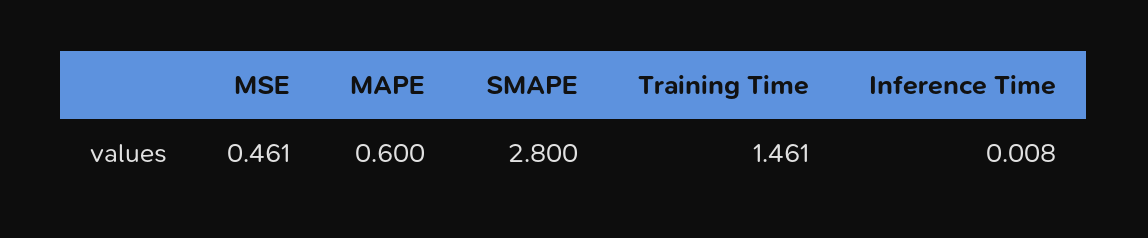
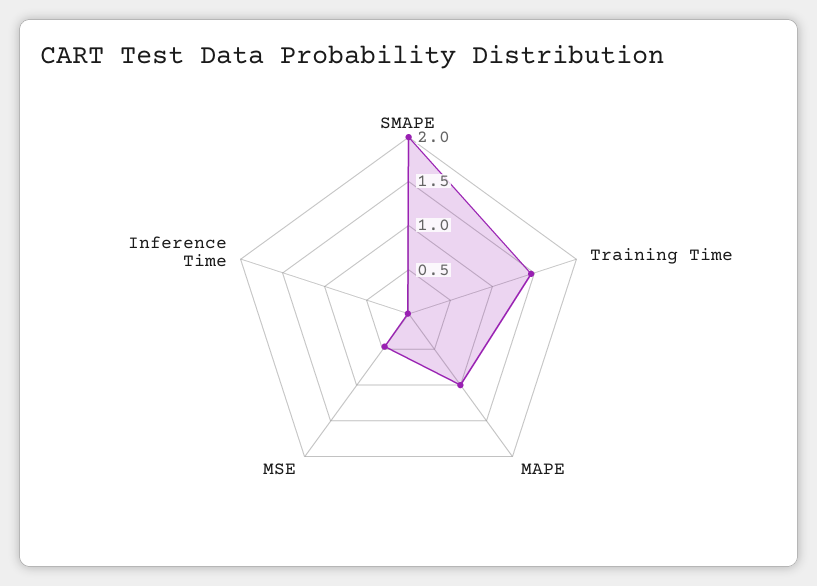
  {
    "MSE": 0.461,
-   "MAPE": 0.6,
+   "MAPE": 1,
-   "SMAPE": 2.8,
+   "SMAPE": 2,
    "Training Time": 1.461,
    "Inference Time": 0.008
  }

